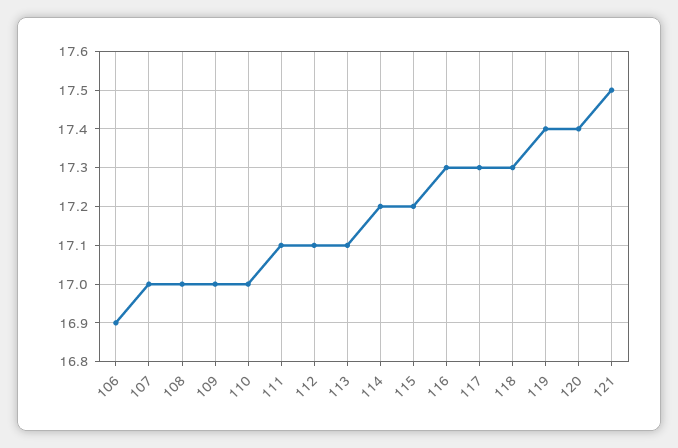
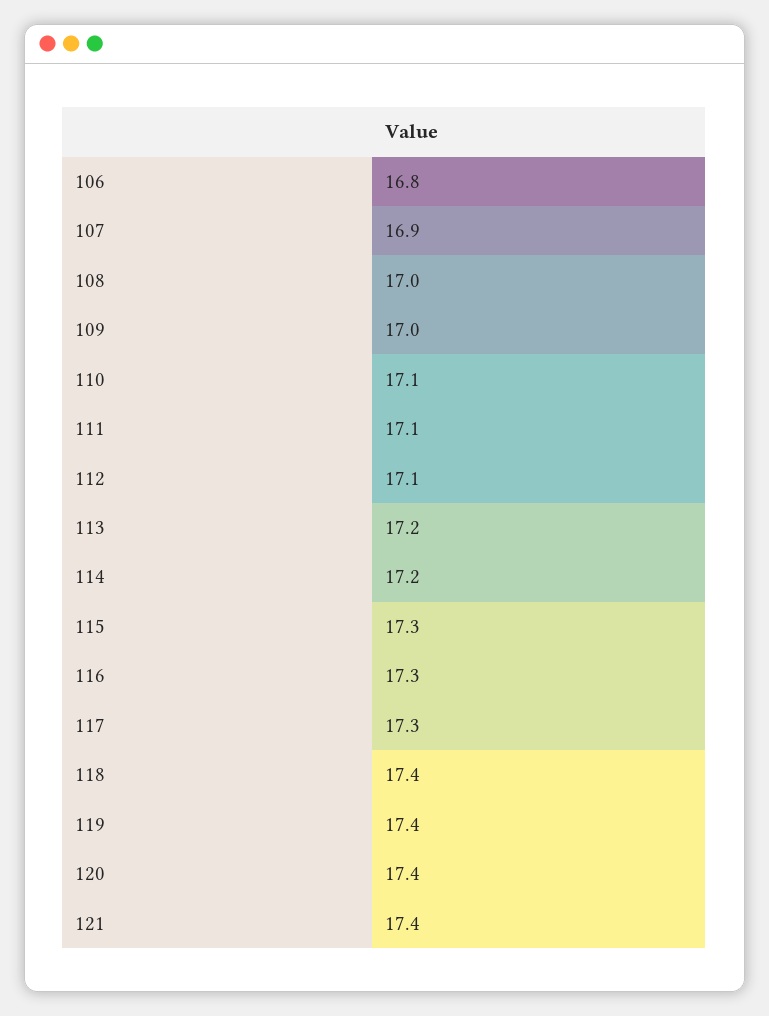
  {
-   "106": 16.9,
+   "106": 16.8,
-   "107": 17,
+   "107": 16.9,
    "108": 17,
    "109": 17,
-   "110": 17,
+   "110": 17.1,
    "111": 17.1,
    "112": 17.1,
-   "113": 17.1,
+   "113": 17.2,
    "114": 17.2,
-   "115": 17.2,
+   "115": 17.3,
    "116": 17.3,
    "117": 17.3,
-   "118": 17.3,
+   "118": 17.4,
    "119": 17.4,
    "120": 17.4,
-   "121": 17.5
+   "121": 17.4
  }

